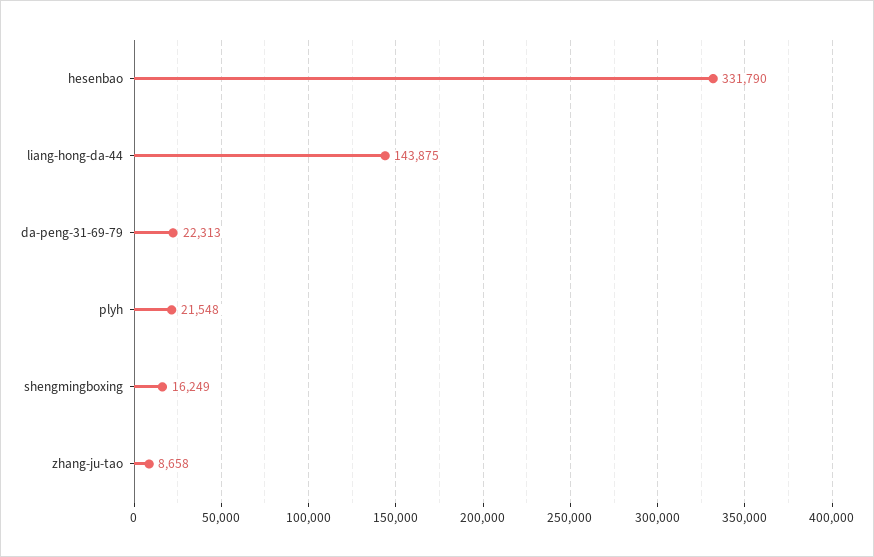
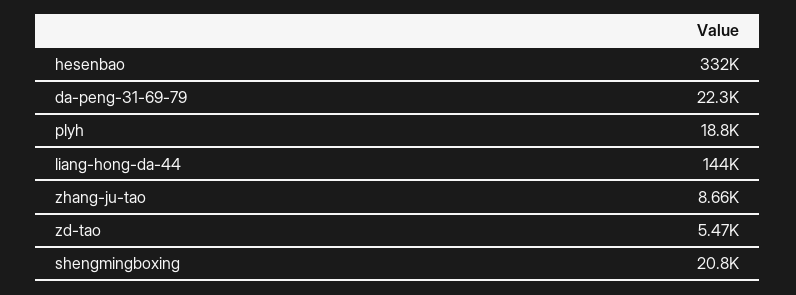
  {
    "hesenbao": 331790,
    "liang-hong-da-44": 143875,
    "da-peng-31-69-79": 22313,
-   "plyh": 21548,
+   "plyh": 18800,
-   "shengmingboxing": 16249,
+   "shengmingboxing": 20800,
-   "zhang-ju-tao": 8658
+   "zhang-ju-tao": 8658,
+   "zd-tao": 5470
  }

